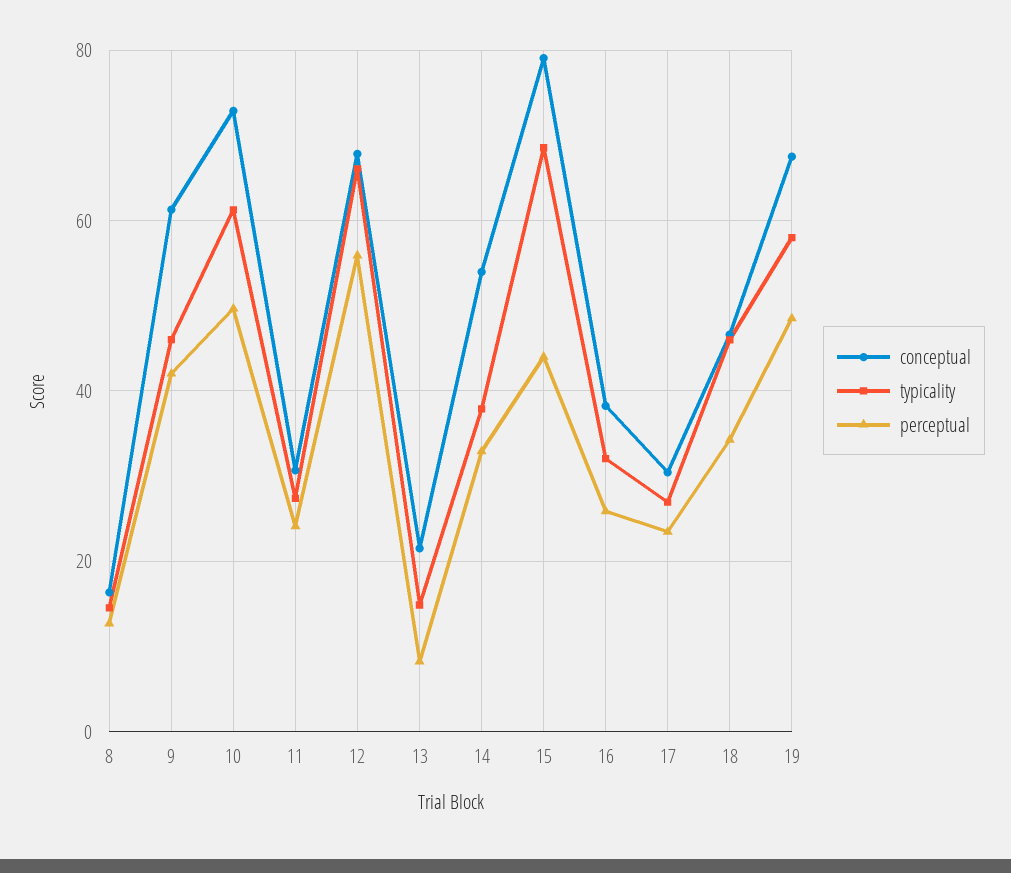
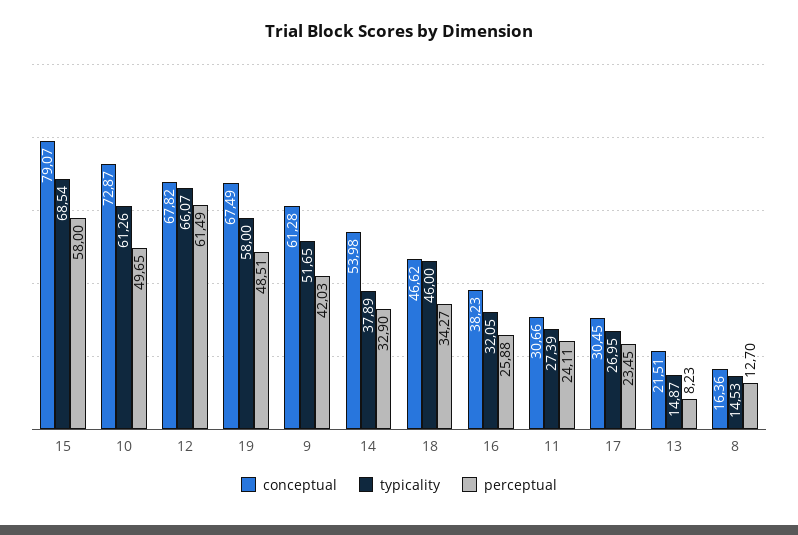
  {
    "conceptual": {
      "8": 16.36,
      "9": 61.28,
      "10": 72.87,
      "11": 30.66,
      "12": 67.82,
      "13": 21.51,
      "14": 53.98,
      "15": 79.07,
      "16": 38.23,
      "17": 30.45,
      "18": 46.62,
      "19": 67.49
    },
    "typicality": {
      "8": 14.53,
-     "9": 46,
+     "9": 51.65,
      "10": 61.26,
      "11": 27.39,
      "12": 66.07,
      "13": 14.87,
      "14": 37.89,
      "15": 68.54,
      "16": 32.05,
      "17": 26.95,
      "18": 46,
      "19": 58
    },
    "perceptual": {
      "8": 12.7,
      "9": 42.03,
      "10": 49.65,
      "11": 24.11,
-     "12": 56,
+     "12": 61.49,
      "13": 8.23,
      "14": 32.9,
-     "15": 44,
+     "15": 58,
      "16": 25.88,
      "17": 23.45,
      "18": 34.27,
      "19": 48.51
    }
  }

